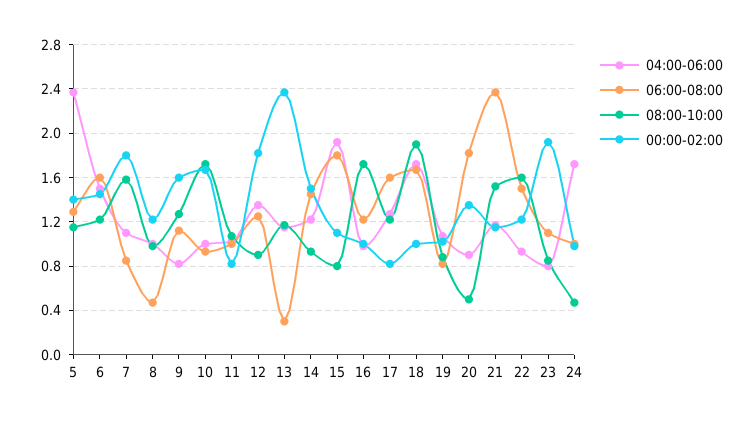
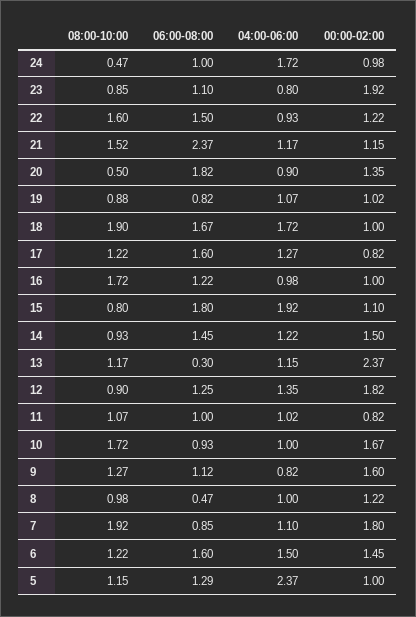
  {
    "04:00-06:00": {
      "5": 2.37,
      "6": 1.5,
      "7": 1.1,
      "8": 1,
      "9": 0.82,
      "10": 1,
      "11": 1.02,
      "12": 1.35,
      "13": 1.15,
      "14": 1.22,
      "15": 1.92,
      "16": 0.98,
      "17": 1.27,
      "18": 1.72,
      "19": 1.07,
      "20": 0.9,
      "21": 1.17,
      "22": 0.93,
      "23": 0.8,
      "24": 1.72
    },
    "06:00-08:00": {
      "5": 1.29,
      "6": 1.6,
      "7": 0.85,
      "8": 0.47,
      "9": 1.12,
      "10": 0.93,
      "11": 1,
      "12": 1.25,
      "13": 0.3,
      "14": 1.45,
      "15": 1.8,
      "16": 1.22,
      "17": 1.6,
      "18": 1.67,
      "19": 0.82,
      "20": 1.82,
      "21": 2.37,
      "22": 1.5,
      "23": 1.1,
      "24": 1
    },
    "08:00-10:00": {
      "5": 1.15,
      "6": 1.22,
-     "7": 1.6,
+     "7": 1.92,
      "8": 0.98,
      "9": 1.27,
      "10": 1.72,
      "11": 1.07,
      "12": 0.9,
      "13": 1.17,
      "14": 0.93,
      "15": 0.8,
      "16": 1.72,
      "17": 1.22,
      "18": 1.9,
      "19": 0.88,
      "20": 0.5,
      "21": 1.52,
      "22": 1.6,
      "23": 0.85,
      "24": 0.47
    },
    "00:00-02:00": {
-     "5": 1.4,
+     "5": 1,
      "6": 1.45,
      "7": 1.8,
      "8": 1.22,
      "9": 1.6,
      "10": 1.67,
      "11": 0.82,
      "12": 1.82,
      "13": 2.37,
      "14": 1.5,
      "15": 1.1,
      "16": 1,
      "17": 0.82,
      "18": 1,
      "19": 1.02,
      "20": 1.35,
      "21": 1.15,
      "22": 1.22,
      "23": 1.92,
      "24": 0.98
    }
  }

